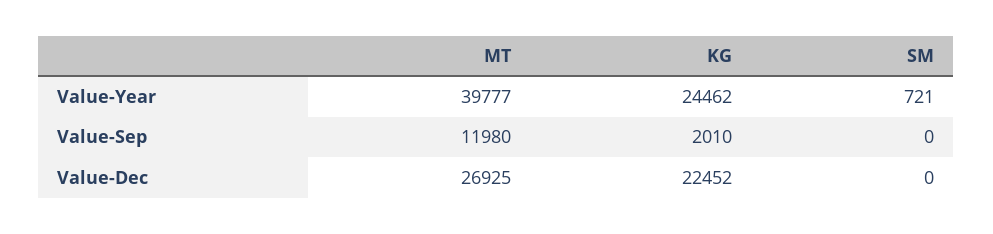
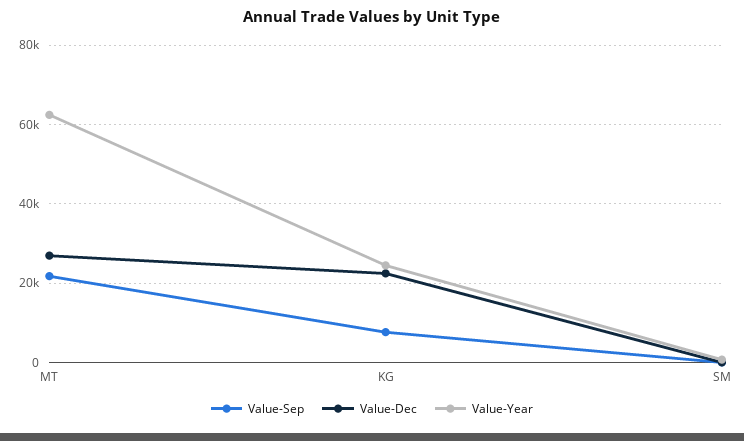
  {
    "Value-Year": {
-     "MT": 39777,
+     "MT": 62000,
      "KG": 24462,
      "SM": 721
    },
    "Value-Sep": {
-     "MT": 11980,
+     "MT": 22000,
-     "KG": 2010,
+     "KG": 8000,
      "SM": 0
    },
    "Value-Dec": {
      "MT": 26925,
      "KG": 22452,
      "SM": 0
    }
  }

